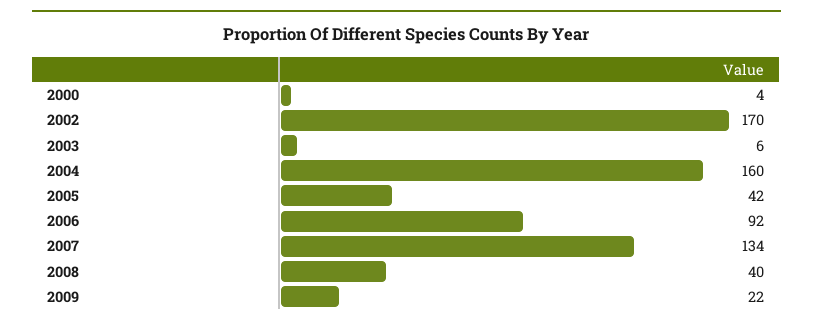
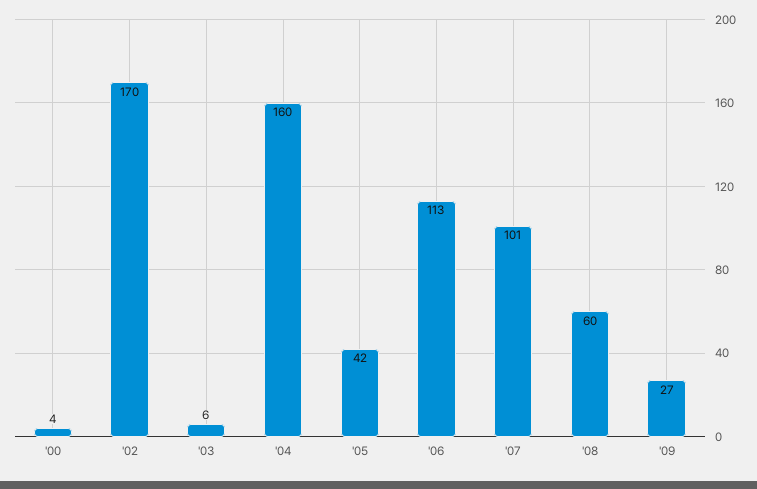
  {
    "2000": 4,
    "2002": 170,
    "2003": 6,
    "2004": 160,
    "2005": 42,
-   "2006": 92,
+   "2006": 113,
-   "2007": 134,
+   "2007": 101,
-   "2008": 40,
+   "2008": 60,
-   "2009": 22
+   "2009": 27
  }

